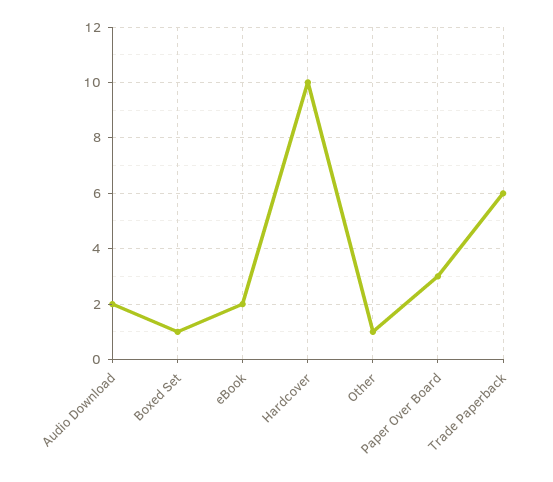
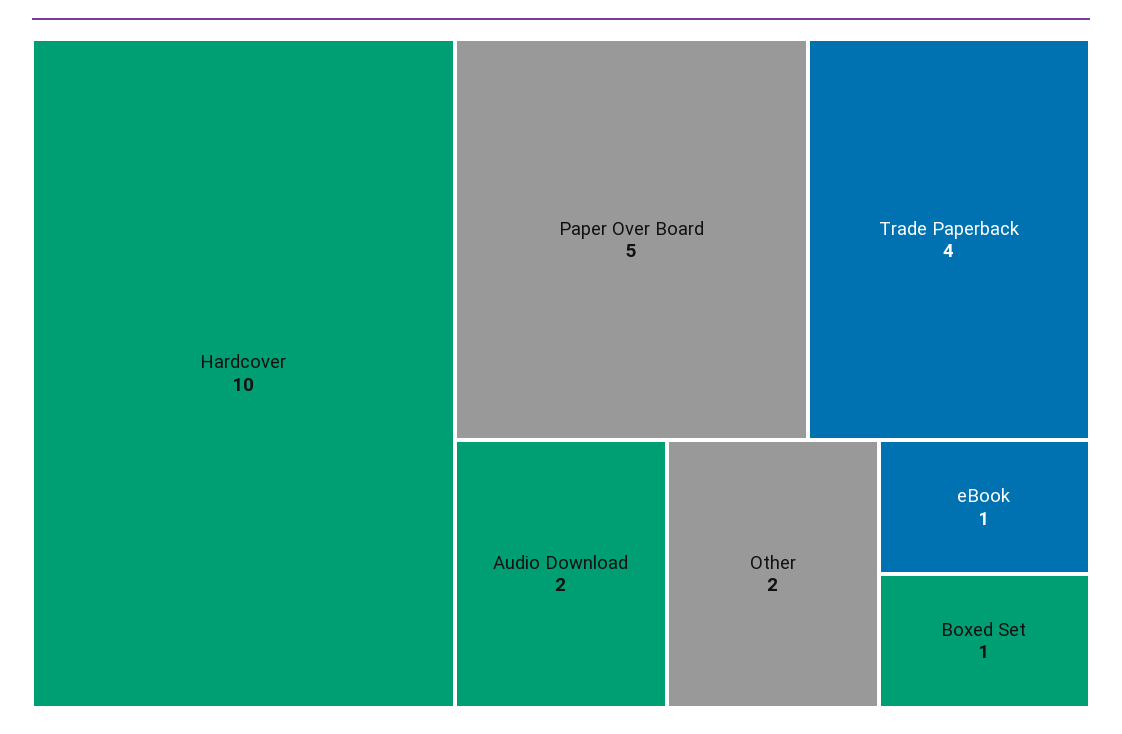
  {
    "Audio Download": 2,
    "Boxed Set": 1,
-   "eBook": 2,
+   "eBook": 1,
    "Hardcover": 10,
-   "Other": 1,
+   "Other": 2,
-   "Paper Over Board": 3,
+   "Paper Over Board": 5,
-   "Trade Paperback": 6
+   "Trade Paperback": 4
  }

